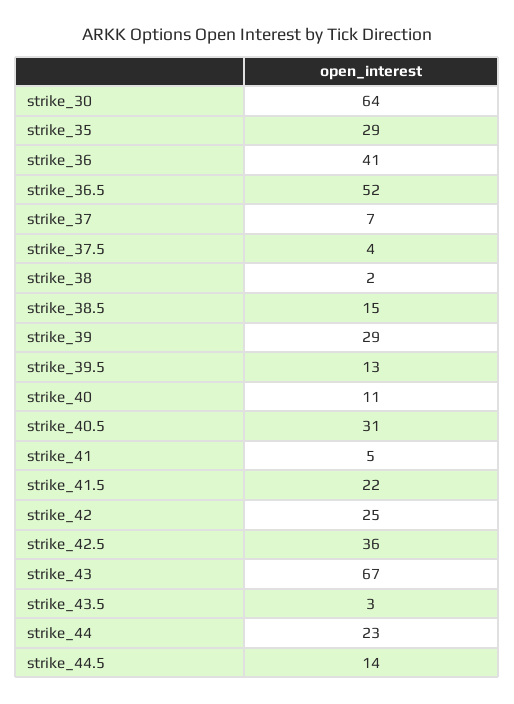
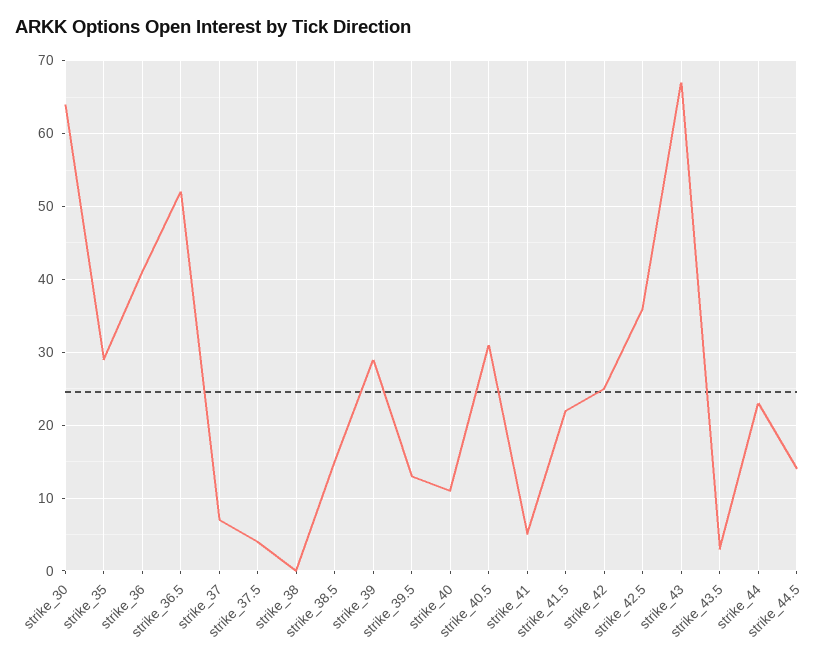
  {
    "strike_30": 64,
    "strike_35": 29,
    "strike_36": 41,
    "strike_36.5": 52,
    "strike_37": 7,
    "strike_37.5": 4,
-   "strike_38": 2,
+   "strike_38": 0,
    "strike_38.5": 15,
    "strike_39": 29,
    "strike_39.5": 13,
    "strike_40": 11,
    "strike_40.5": 31,
    "strike_41": 5,
    "strike_41.5": 22,
    "strike_42": 25,
    "strike_42.5": 36,
    "strike_43": 67,
    "strike_43.5": 3,
    "strike_44": 23,
    "strike_44.5": 14
  }

